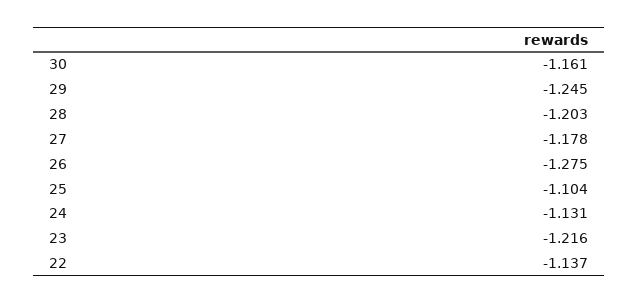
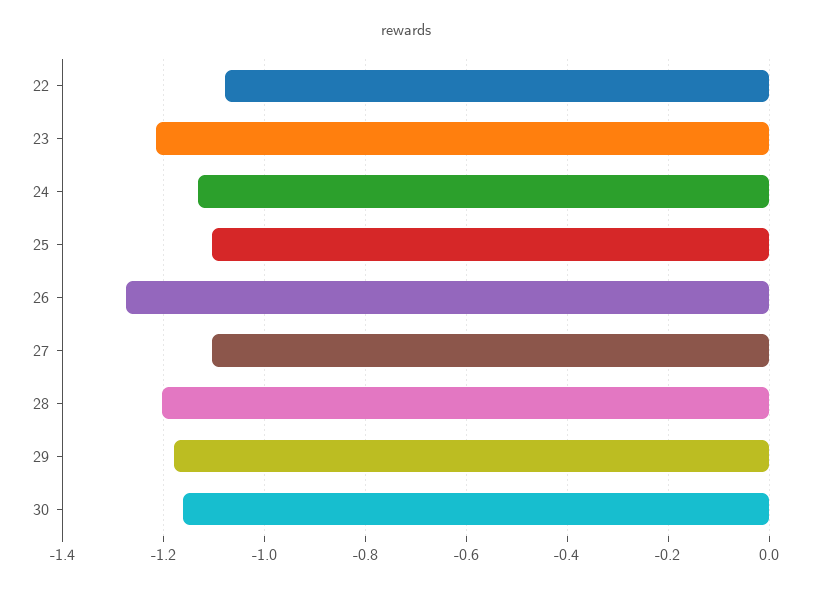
  {
    "30": -1.161,
-   "29": -1.245,
+   "29": -1.18,
    "28": -1.203,
-   "27": -1.178,
+   "27": -1.1,
    "26": -1.275,
    "25": -1.104,
    "24": -1.131,
    "23": -1.216,
-   "22": -1.137
+   "22": -1.08
  }

